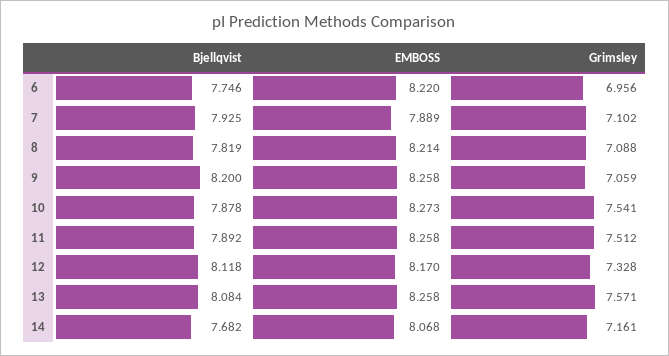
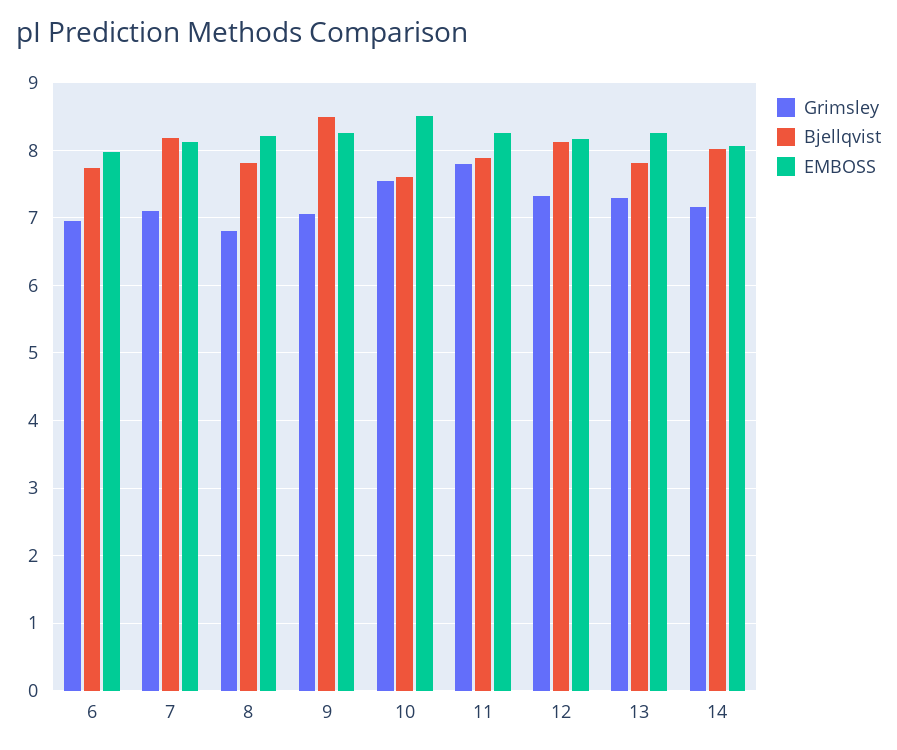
  {
    "Bjellqvist": {
      "6": 7.746,
-     "7": 7.925,
+     "7": 8.2,
      "8": 7.819,
-     "9": 8.2,
+     "9": 8.5,
-     "10": 7.878,
+     "10": 7.6,
      "11": 7.892,
      "12": 8.118,
-     "13": 8.084,
+     "13": 7.8,
-     "14": 7.682
+     "14": 8
    },
    "EMBOSS": {
-     "6": 8.22,
+     "6": 8,
-     "7": 7.889,
+     "7": 8.1,
      "8": 8.214,
      "9": 8.258,
-     "10": 8.273,
+     "10": 8.5,
      "11": 8.258,
      "12": 8.17,
      "13": 8.258,
      "14": 8.068
    },
    "Grimsley": {
      "6": 6.956,
      "7": 7.102,
-     "8": 7.088,
+     "8": 6.8,
      "9": 7.059,
      "10": 7.541,
-     "11": 7.512,
+     "11": 7.8,
      "12": 7.328,
-     "13": 7.571,
+     "13": 7.3,
      "14": 7.161
    }
  }

